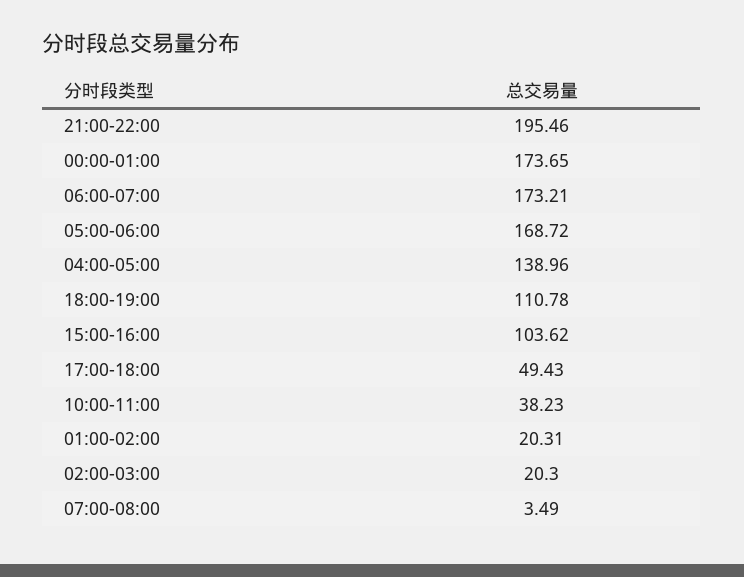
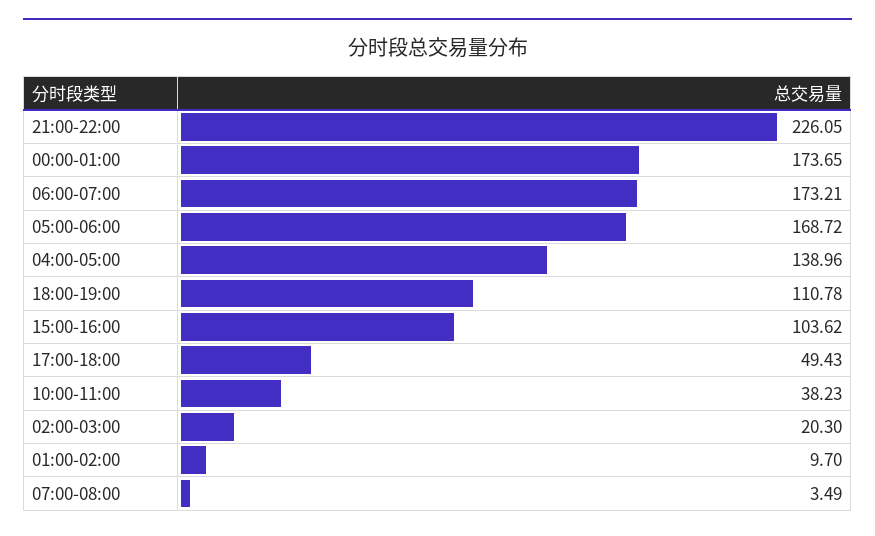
  {
-   "21:00-22:00": 195.46,
+   "21:00-22:00": 226.05,
    "00:00-01:00": 173.65,
    "06:00-07:00": 173.21,
    "05:00-06:00": 168.72,
    "04:00-05:00": 138.96,
    "18:00-19:00": 110.78,
    "15:00-16:00": 103.62,
    "17:00-18:00": 49.43,
    "10:00-11:00": 38.23,
-   "01:00-02:00": 20.31,
+   "01:00-02:00": 9.7,
    "02:00-03:00": 20.3,
    "07:00-08:00": 3.49
  }

